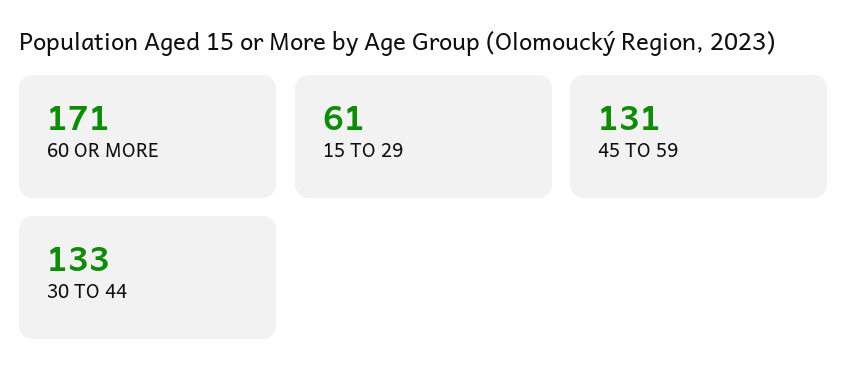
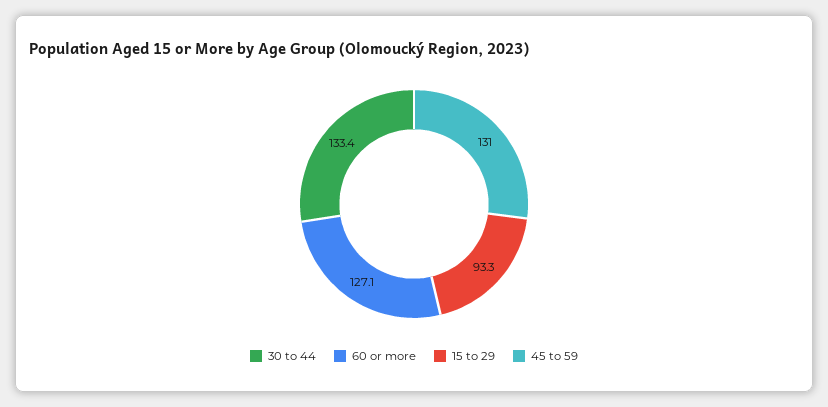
  {
-   "60 OR MORE": 171,
+   "60 OR MORE": 127.1,
-   "15 TO 29": 61,
+   "15 TO 29": 93.3,
    "45 TO 59": 131,
    "30 TO 44": 133.4
  }

